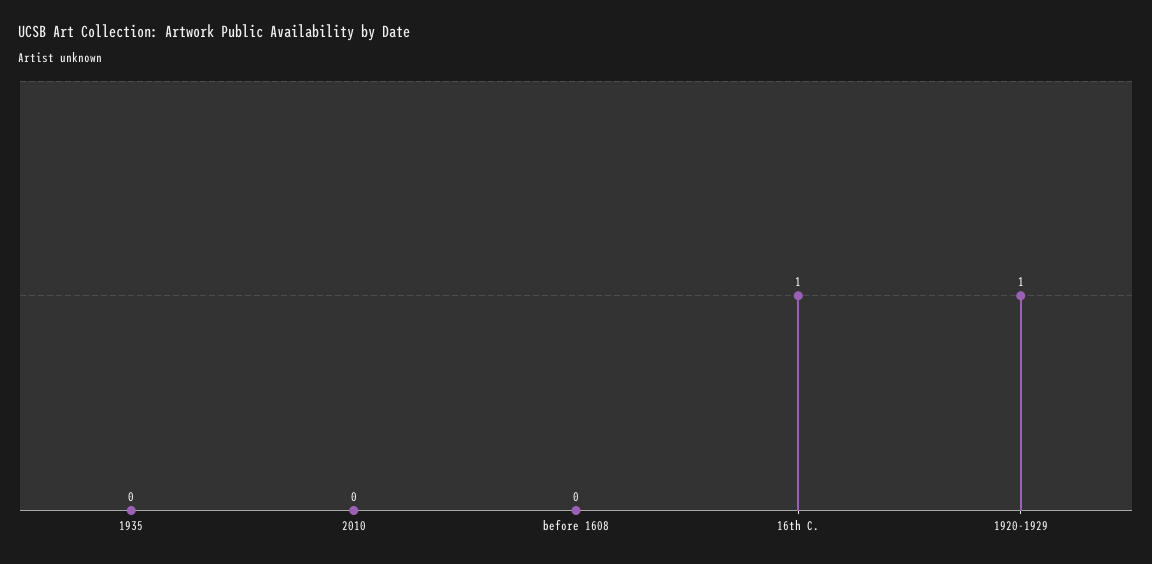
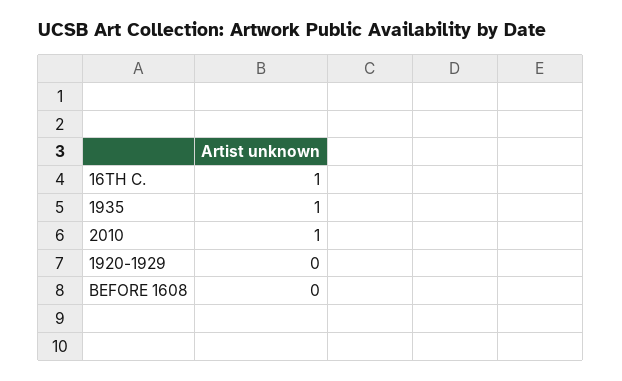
  {
-   "1935": 0,
+   "1935": 1,
-   "2010": 0,
+   "2010": 1,
    "before 1608": 0,
    "16th C.": 1,
-   "1920-1929": 1
+   "1920-1929": 0
  }

